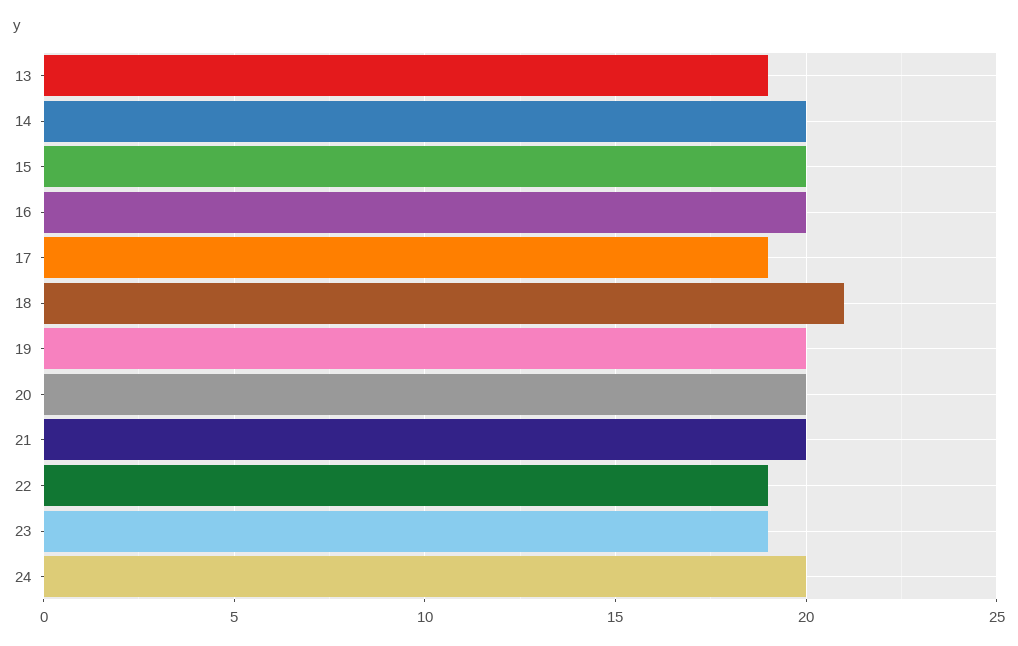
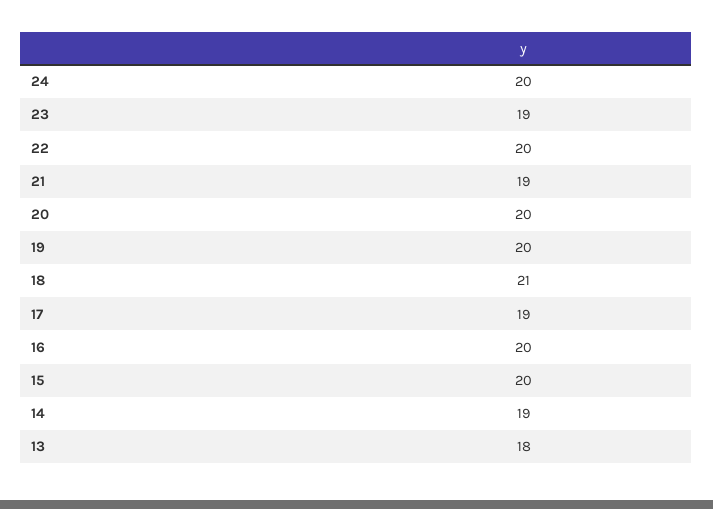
  {
-   "13": 19,
+   "13": 18,
-   "14": 20,
+   "14": 19,
    "15": 20,
    "16": 20,
    "17": 19,
    "18": 21,
    "19": 20,
    "20": 20,
-   "21": 20,
+   "21": 19,
-   "22": 19,
+   "22": 20,
    "23": 19,
    "24": 20
  }

